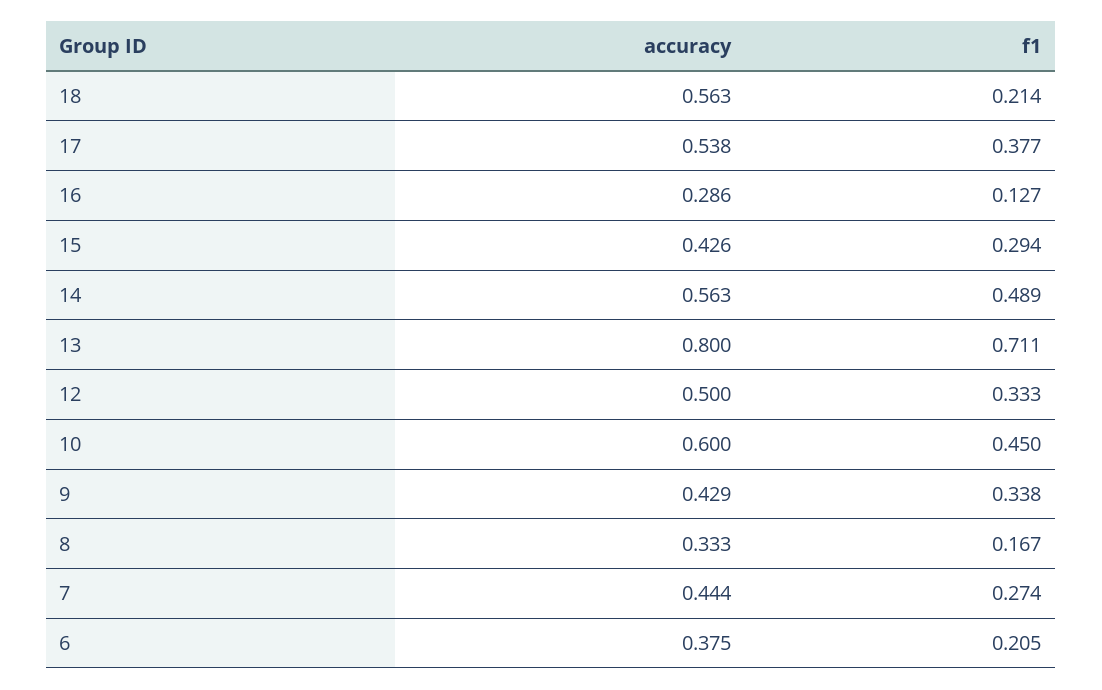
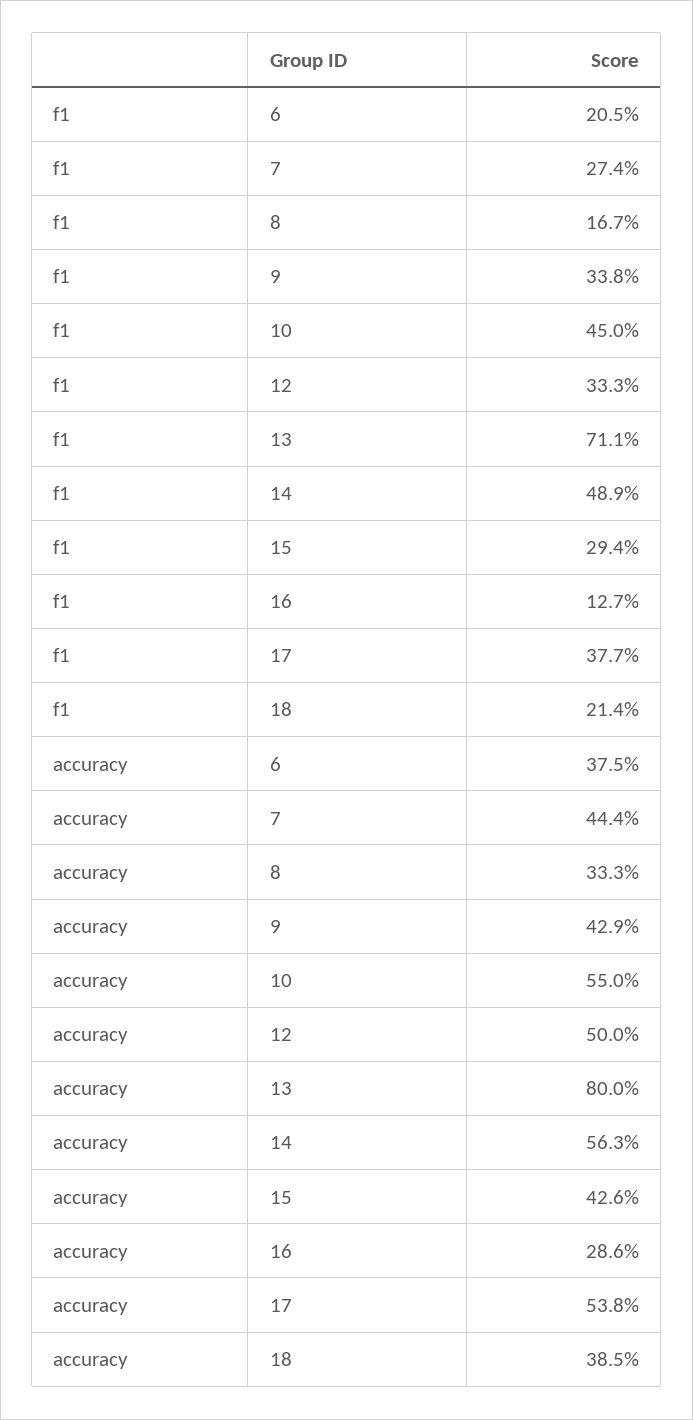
  {
    "accuracy": {
-     "18": 0.563,
+     "18": 0.385,
      "17": 0.538,
      "16": 0.286,
      "15": 0.426,
      "14": 0.563,
      "13": 0.8,
      "12": 0.5,
-     "10": 0.6,
+     "10": 0.55,
      "9": 0.429,
      "8": 0.333,
      "7": 0.444,
      "6": 0.375
    },
    "f1": {
      "18": 0.214,
      "17": 0.377,
      "16": 0.127,
      "15": 0.294,
      "14": 0.489,
      "13": 0.711,
      "12": 0.333,
      "10": 0.45,
      "9": 0.338,
      "8": 0.167,
      "7": 0.274,
      "6": 0.205
    }
  }

